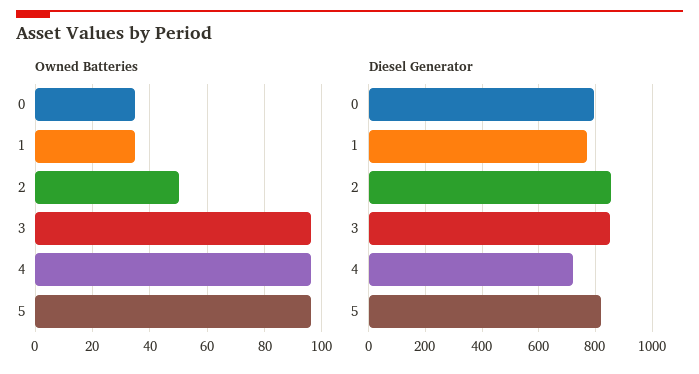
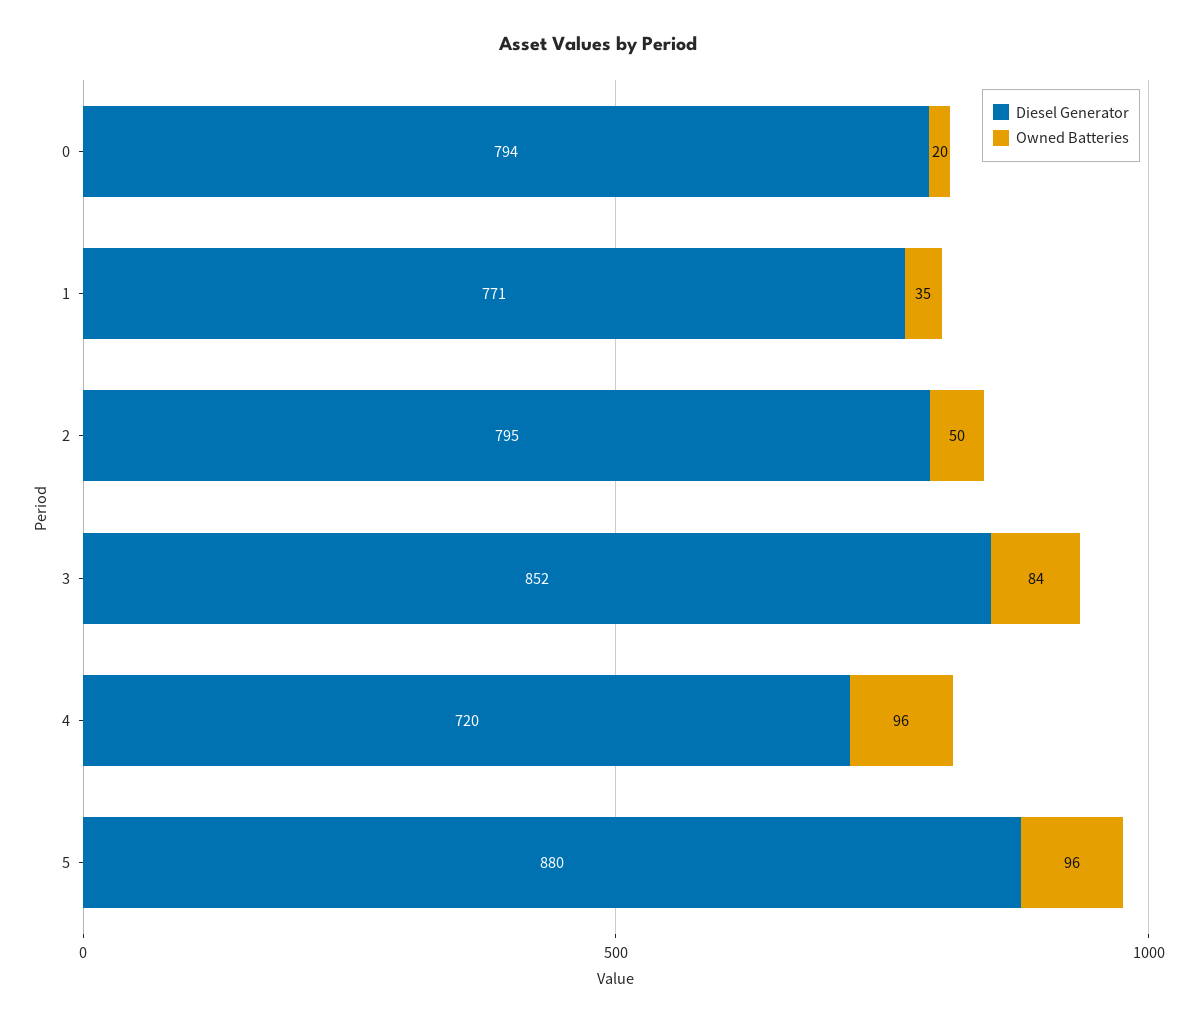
  {
    "Owned Batteries": {
-     "0": 35,
+     "0": 20,
      "1": 35,
      "2": 50,
-     "3": 95,
+     "3": 84,
      "4": 96,
      "5": 96
    },
    "Diesel Generator": {
      "0": 794,
      "1": 771,
-     "2": 850,
+     "2": 795,
      "3": 852,
      "4": 720,
-     "5": 825
+     "5": 880
    }
  }

